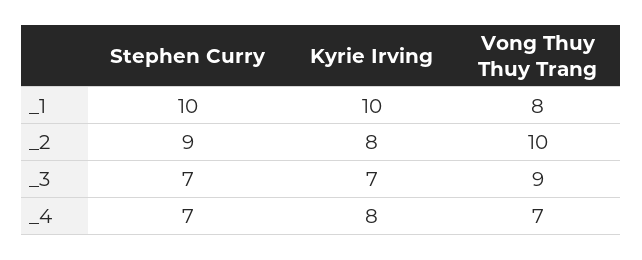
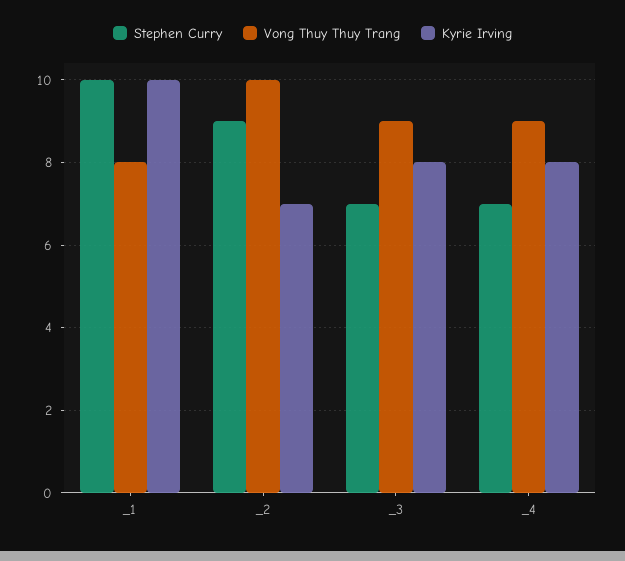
  {
    "Stephen Curry": {
      "_1": 10,
      "_2": 9,
      "_3": 7,
      "_4": 7
    },
    "Kyrie Irving": {
      "_1": 10,
-     "_2": 8,
+     "_2": 7,
-     "_3": 7,
+     "_3": 8,
      "_4": 8
    },
    "Vong Thuy Thuy Trang": {
      "_1": 8,
      "_2": 10,
      "_3": 9,
-     "_4": 7
+     "_4": 9
    }
  }

